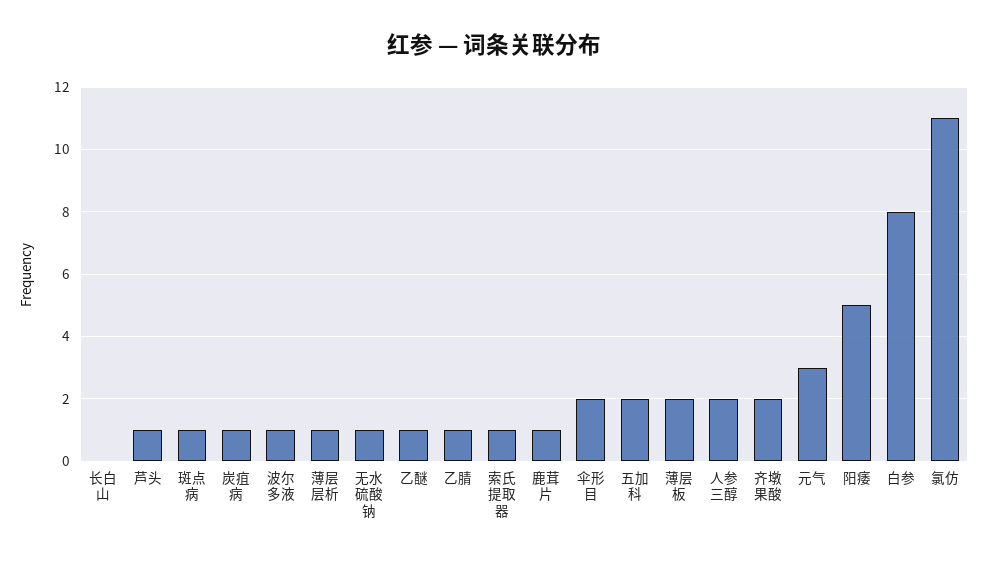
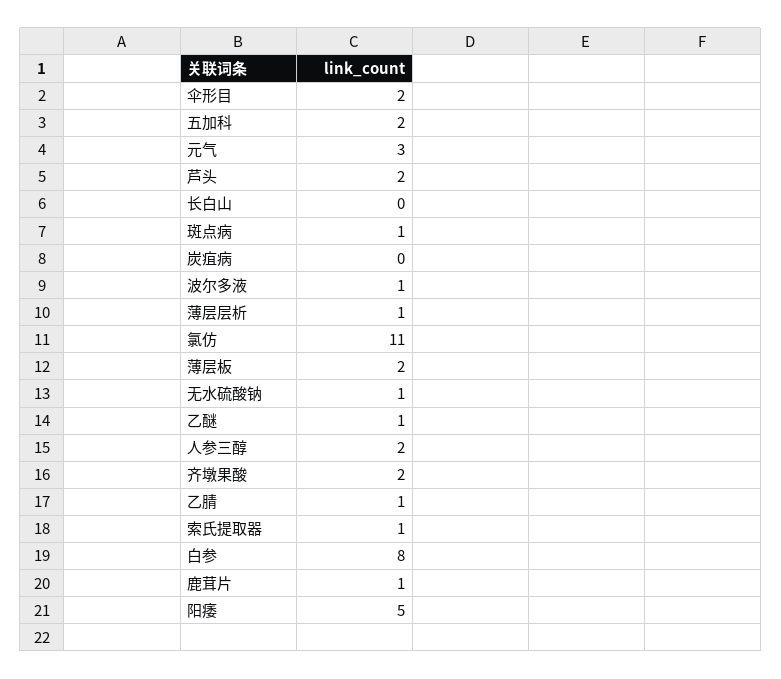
  {
    "长白山": 0,
-   "芦头": 1,
+   "芦头": 2,
    "斑点病": 1,
-   "炭疽病": 1,
+   "炭疽病": 0,
    "波尔多液": 1,
    "薄层层析": 1,
    "无水硫酸钠": 1,
    "乙醚": 1,
    "乙腈": 1,
    "索氏提取器": 1,
    "鹿茸片": 1,
    "伞形目": 2,
    "五加科": 2,
    "薄层板": 2,
    "人参三醇": 2,
    "齐墩果酸": 2,
    "元气": 3,
    "阳痿": 5,
    "白参": 8,
    "氯仿": 11
  }

